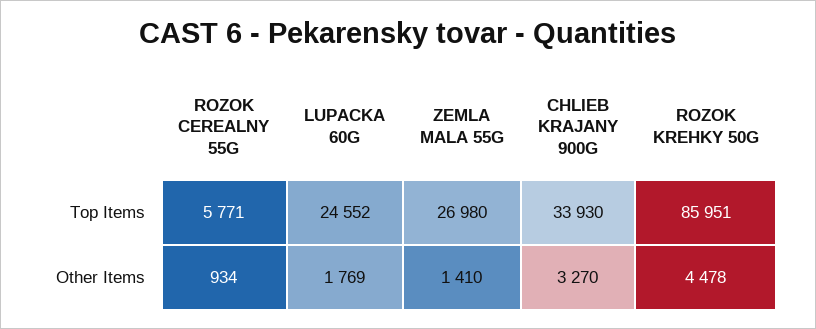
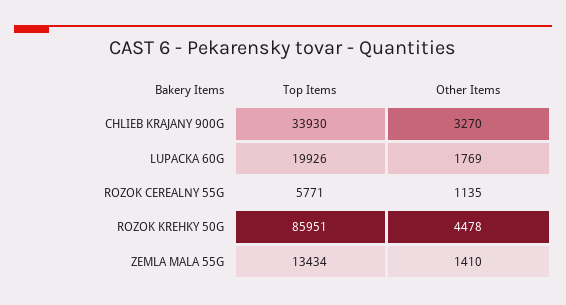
  {
    "ROZOK CEREALNY 55G": {
      "Top Items": 5771,
-     "Other Items": 934
+     "Other Items": 1135
    },
    "LUPACKA 60G": {
-     "Top Items": 24552,
+     "Top Items": 19926,
      "Other Items": 1769
    },
    "ZEMLA MALA 55G": {
-     "Top Items": 26980,
+     "Top Items": 13434,
      "Other Items": 1410
    },
    "CHLIEB KRAJANY 900G": {
      "Top Items": 33930,
      "Other Items": 3270
    },
    "ROZOK KREHKY 50G": {
      "Top Items": 85951,
      "Other Items": 4478
    }
  }

